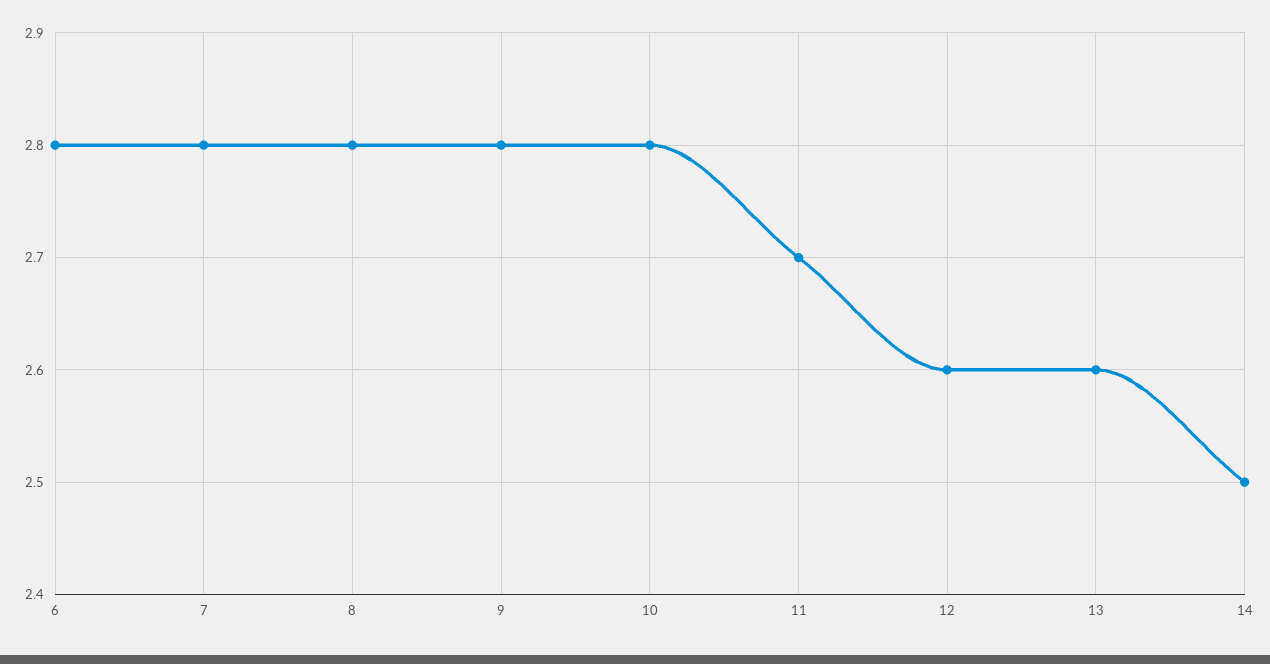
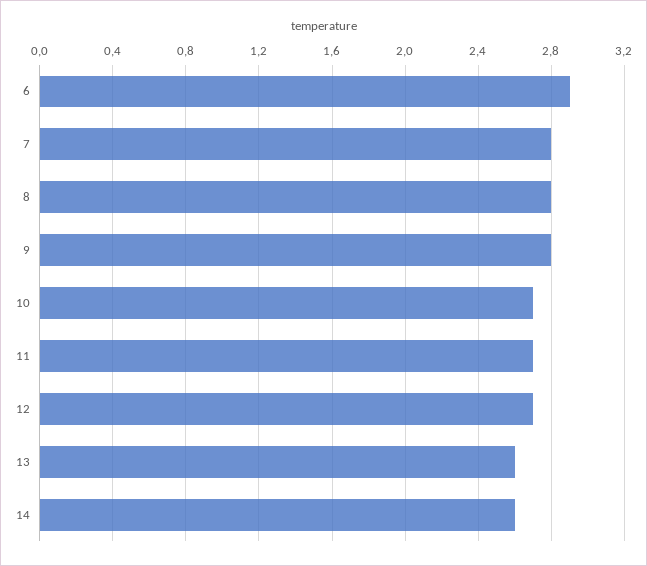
  {
-   "6": 2.8,
+   "6": 2.9,
    "7": 2.8,
    "8": 2.8,
    "9": 2.8,
-   "10": 2.8,
+   "10": 2.7,
    "11": 2.7,
-   "12": 2.6,
+   "12": 2.7,
    "13": 2.6,
-   "14": 2.5
+   "14": 2.6
  }

